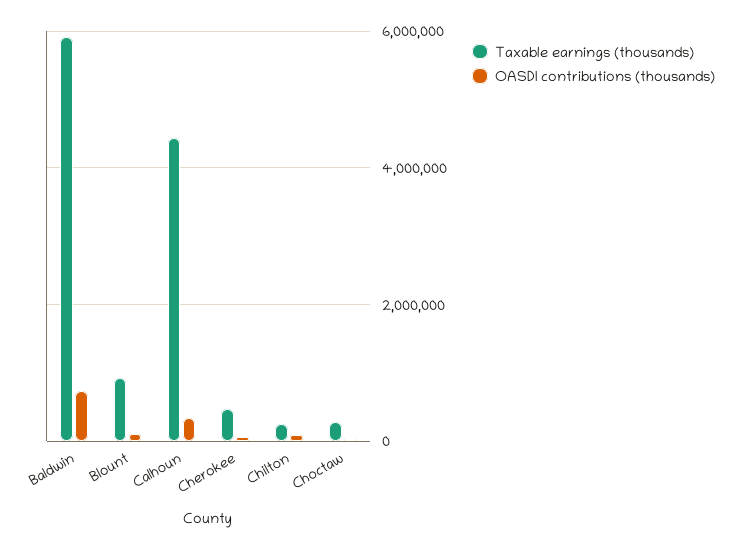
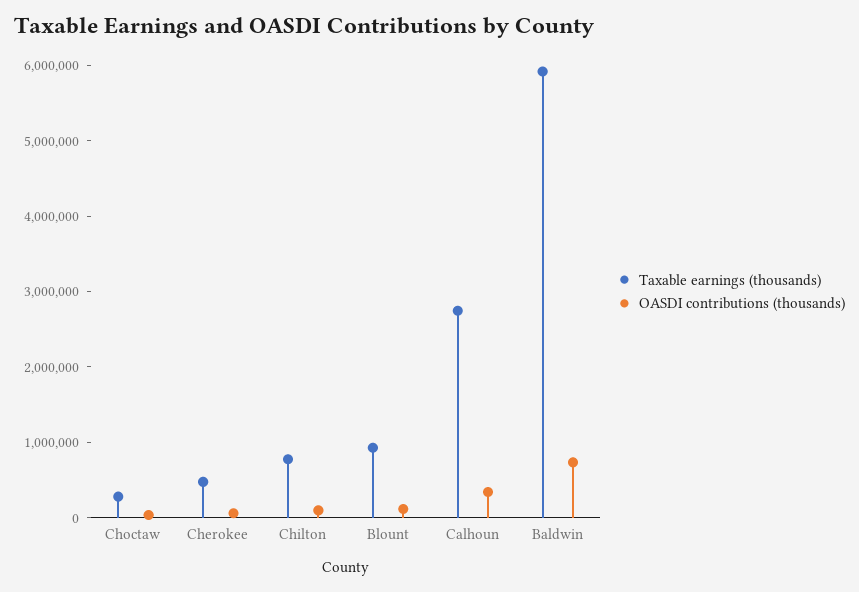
  {
    "Taxable earnings (thousands)": {
      "Baldwin": 6000000,
      "Blount": 1000000,
-     "Calhoun": 4400000,
+     "Calhoun": 2800000,
      "Cherokee": 400000,
-     "Chilton": 200000,
+     "Chilton": 800000,
      "Choctaw": 200000
    },
    "OASDI contributions (thousands)": {
      "Baldwin": 800000,
      "Blount": 200000,
      "Calhoun": 400000,
      "Cherokee": 0,
      "Chilton": 0,
      "Choctaw": 0
    }
  }

